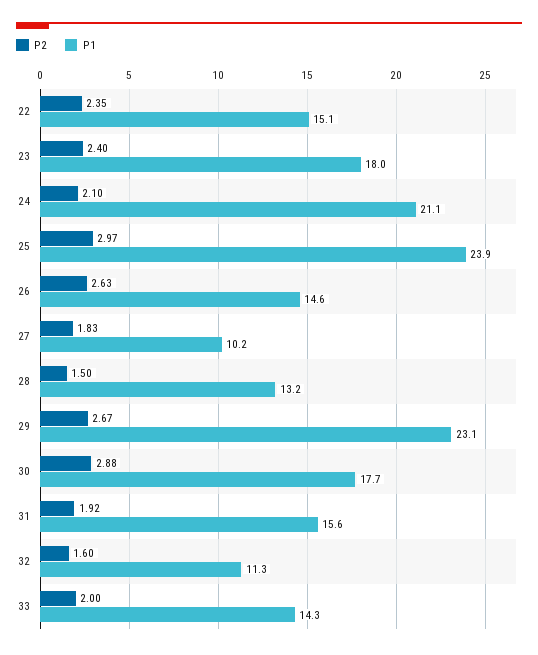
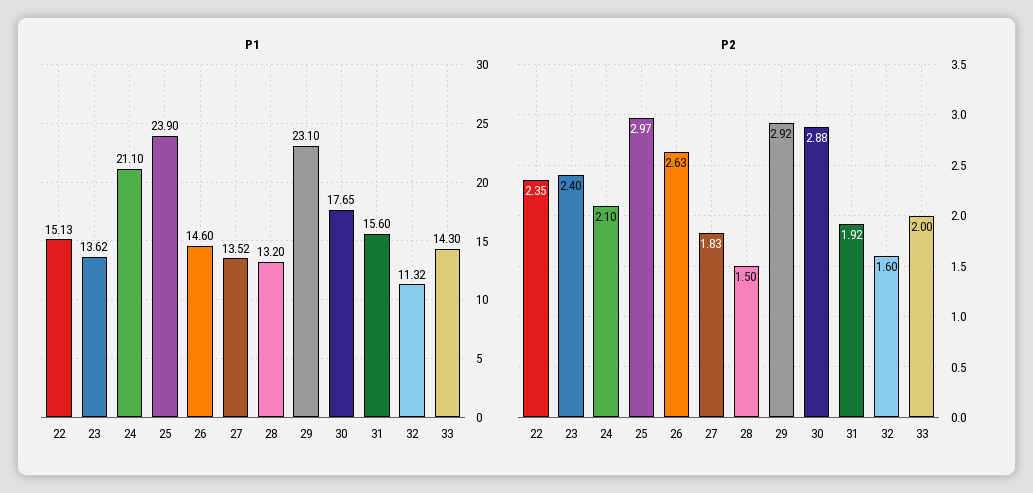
  {
    "P2": {
      "22": 2.35,
      "23": 2.4,
      "24": 2.1,
      "25": 2.97,
      "26": 2.63,
      "27": 1.83,
      "28": 1.5,
-     "29": 2.67,
+     "29": 2.92,
      "30": 2.88,
      "31": 1.92,
      "32": 1.6,
      "33": 2
    },
    "P1": {
      "22": 15.13,
-     "23": 18,
+     "23": 13.62,
      "24": 21.1,
      "25": 23.9,
      "26": 14.6,
-     "27": 10.2,
+     "27": 13.52,
      "28": 13.2,
      "29": 23.1,
      "30": 17.65,
      "31": 15.6,
      "32": 11.32,
      "33": 14.3
    }
  }

